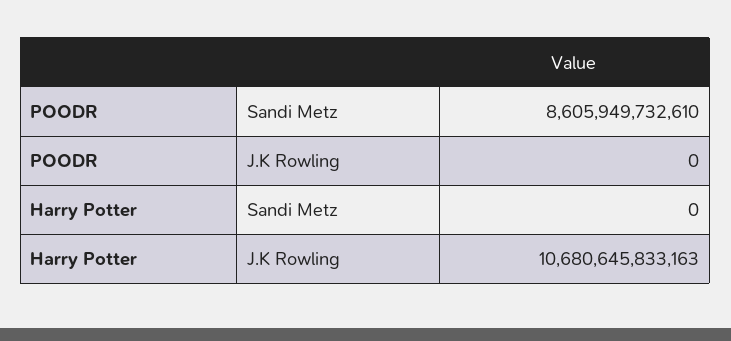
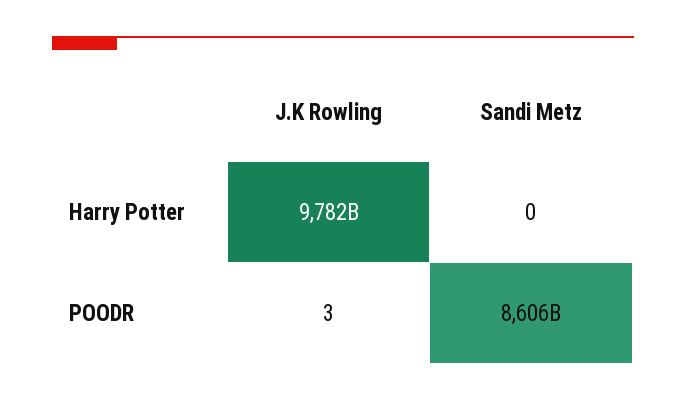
  {
    "POODR": {
      "Sandi Metz": 8605949732610,
-     "J.K Rowling": 0
+     "J.K Rowling": 3
    },
    "Harry Potter": {
      "Sandi Metz": 0,
-     "J.K Rowling": 10680645833163
+     "J.K Rowling": 9782000000000
    }
  }

